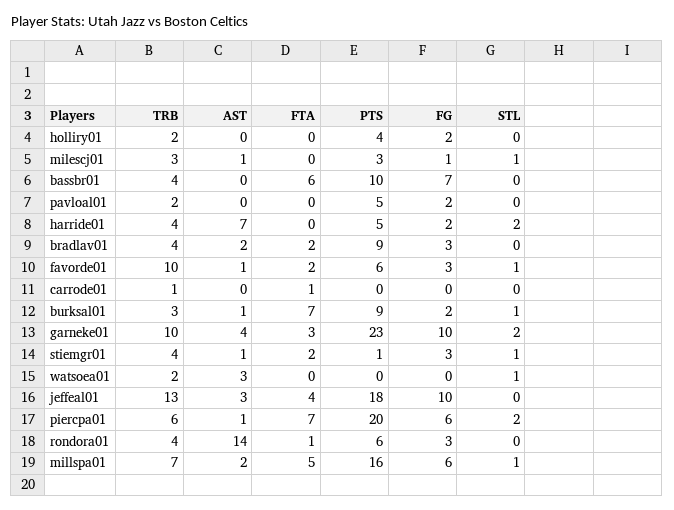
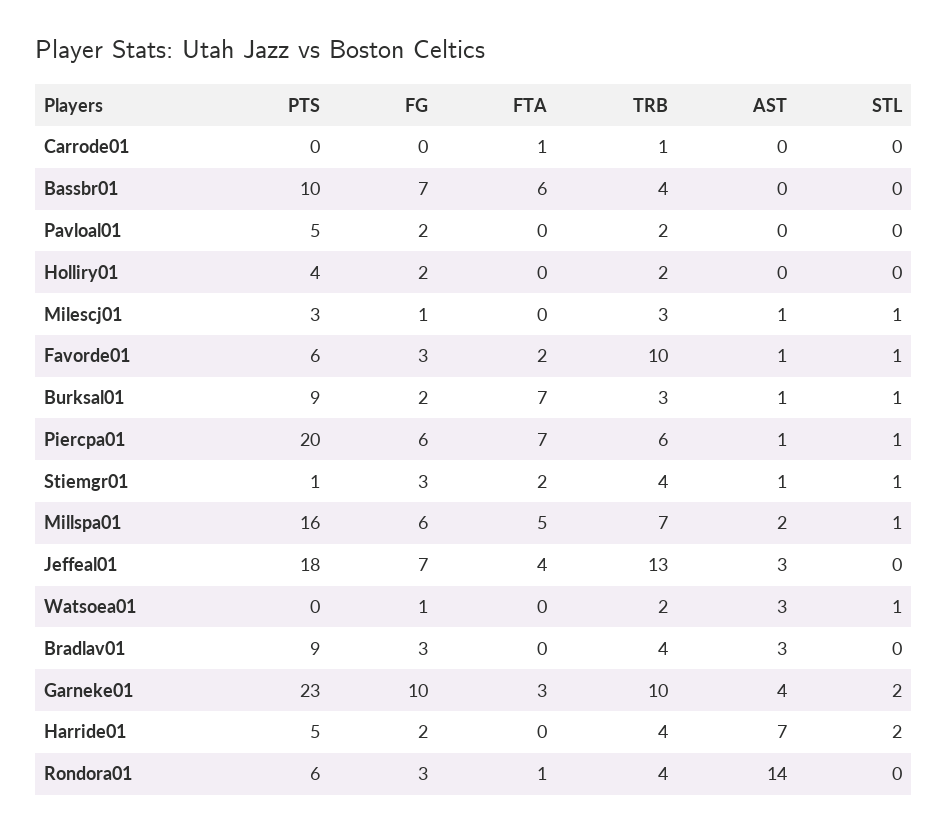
  {
    "TRB": {
      "holliry01": 2,
      "milescj01": 3,
      "bassbr01": 4,
      "pavloal01": 2,
      "harride01": 4,
      "bradlav01": 4,
      "favorde01": 10,
      "carrode01": 1,
      "burksal01": 3,
      "garneke01": 10,
      "stiemgr01": 4,
      "watsoea01": 2,
      "jeffeal01": 13,
      "piercpa01": 6,
      "rondora01": 4,
      "millspa01": 7
    },
    "AST": {
      "holliry01": 0,
      "milescj01": 1,
      "bassbr01": 0,
      "pavloal01": 0,
      "harride01": 7,
-     "bradlav01": 2,
+     "bradlav01": 3,
      "favorde01": 1,
      "carrode01": 0,
      "burksal01": 1,
      "garneke01": 4,
      "stiemgr01": 1,
      "watsoea01": 3,
      "jeffeal01": 3,
      "piercpa01": 1,
      "rondora01": 14,
      "millspa01": 2
    },
    "FTA": {
      "holliry01": 0,
      "milescj01": 0,
      "bassbr01": 6,
      "pavloal01": 0,
      "harride01": 0,
-     "bradlav01": 2,
+     "bradlav01": 0,
      "favorde01": 2,
      "carrode01": 1,
      "burksal01": 7,
      "garneke01": 3,
      "stiemgr01": 2,
      "watsoea01": 0,
      "jeffeal01": 4,
      "piercpa01": 7,
      "rondora01": 1,
      "millspa01": 5
    },
    "PTS": {
      "holliry01": 4,
      "milescj01": 3,
      "bassbr01": 10,
      "pavloal01": 5,
      "harride01": 5,
      "bradlav01": 9,
      "favorde01": 6,
      "carrode01": 0,
      "burksal01": 9,
      "garneke01": 23,
      "stiemgr01": 1,
      "watsoea01": 0,
      "jeffeal01": 18,
      "piercpa01": 20,
      "rondora01": 6,
      "millspa01": 16
    },
    "FG": {
      "holliry01": 2,
      "milescj01": 1,
      "bassbr01": 7,
      "pavloal01": 2,
      "harride01": 2,
      "bradlav01": 3,
      "favorde01": 3,
      "carrode01": 0,
      "burksal01": 2,
      "garneke01": 10,
      "stiemgr01": 3,
-     "watsoea01": 0,
+     "watsoea01": 1,
-     "jeffeal01": 10,
+     "jeffeal01": 7,
      "piercpa01": 6,
      "rondora01": 3,
      "millspa01": 6
    },
    "STL": {
      "holliry01": 0,
      "milescj01": 1,
      "bassbr01": 0,
      "pavloal01": 0,
      "harride01": 2,
      "bradlav01": 0,
      "favorde01": 1,
      "carrode01": 0,
      "burksal01": 1,
      "garneke01": 2,
      "stiemgr01": 1,
      "watsoea01": 1,
      "jeffeal01": 0,
-     "piercpa01": 2,
+     "piercpa01": 1,
      "rondora01": 0,
      "millspa01": 1
    }
  }

